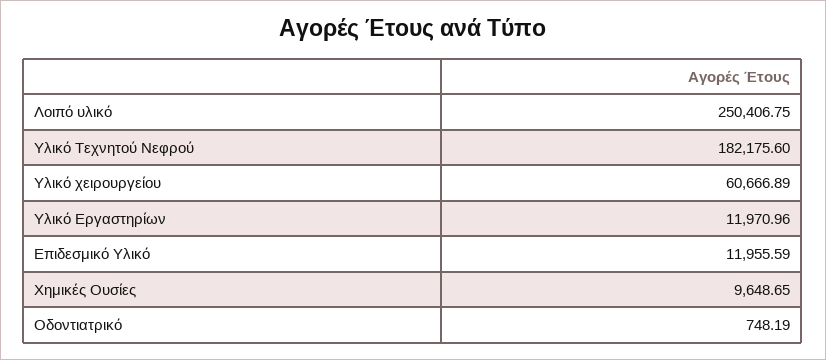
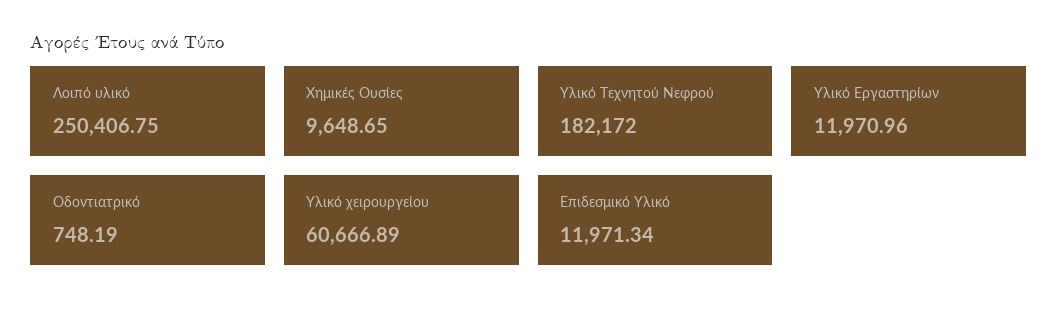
  {
    "Λοιπό υλικό": 250406.75,
-   "Υλικό Τεχνητού Νεφρού": 182175.6,
+   "Υλικό Τεχνητού Νεφρού": 182172,
    "Υλικό χειρουργείου": 60666.89,
    "Υλικό Εργαστηρίων": 11970.96,
-   "Επιδεσμικό Υλικό": 11955.59,
+   "Επιδεσμικό Υλικό": 11971.34,
    "Χημικές Ουσίες": 9648.65,
    "Οδοντιατρικό": 748.19
  }

